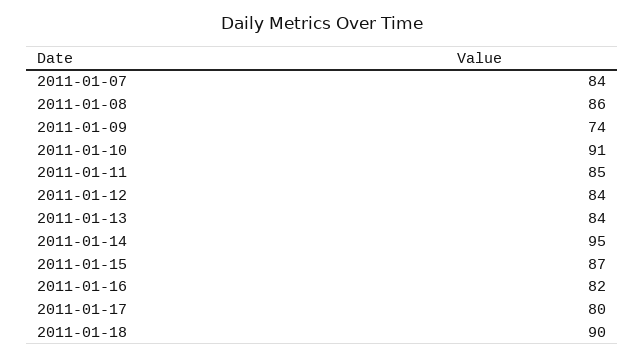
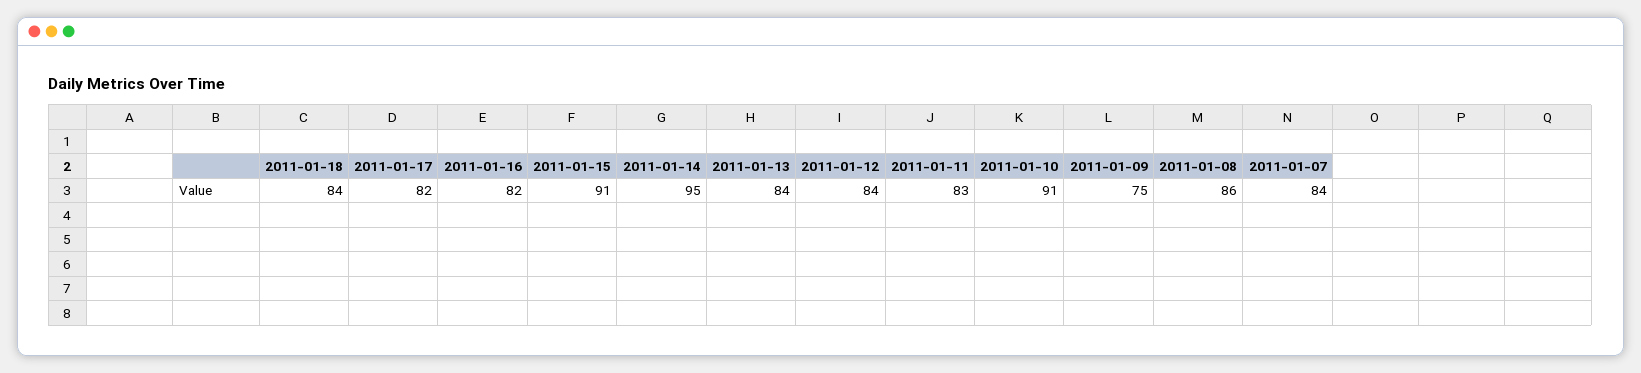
  {
    "2011-01-07": 84,
    "2011-01-08": 86,
-   "2011-01-09": 74,
+   "2011-01-09": 75,
    "2011-01-10": 91,
-   "2011-01-11": 85,
+   "2011-01-11": 83,
    "2011-01-12": 84,
    "2011-01-13": 84,
    "2011-01-14": 95,
-   "2011-01-15": 87,
+   "2011-01-15": 91,
    "2011-01-16": 82,
-   "2011-01-17": 80,
+   "2011-01-17": 82,
-   "2011-01-18": 90
+   "2011-01-18": 84
  }

